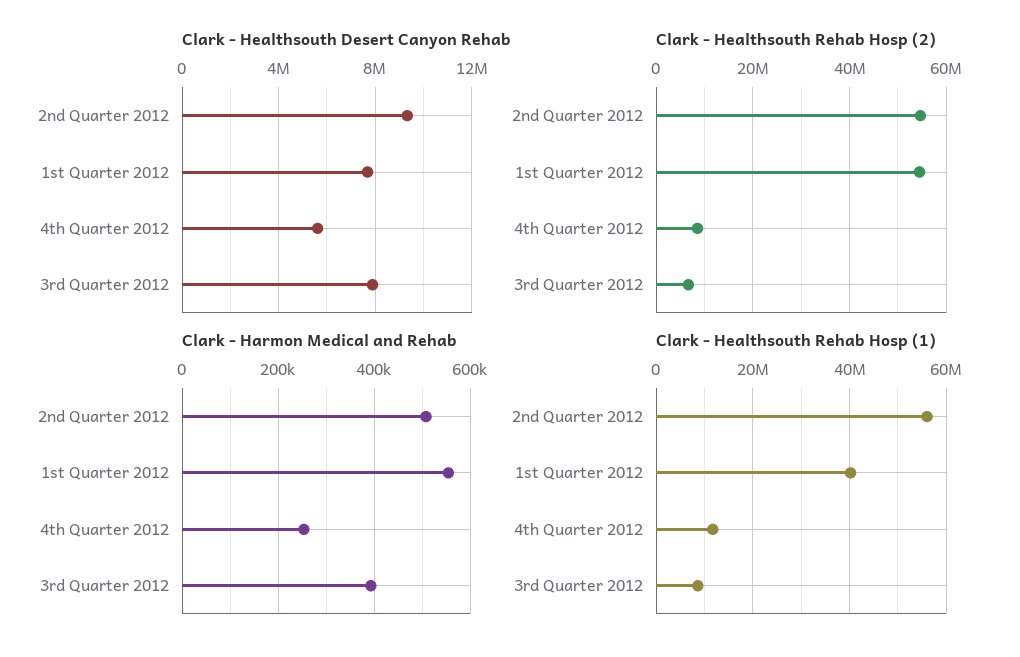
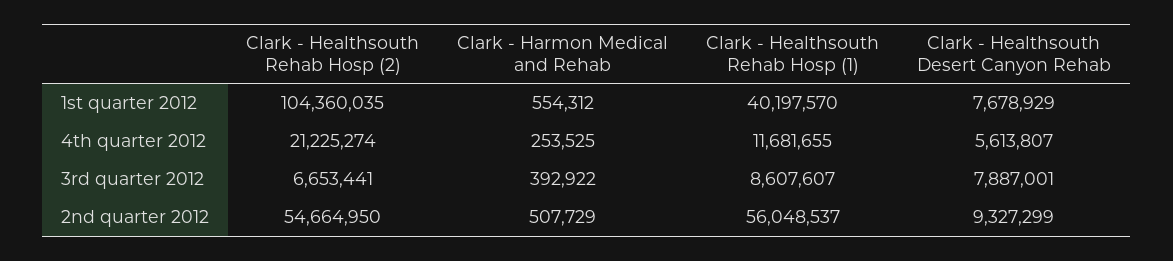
  {
    "Clark - Healthsouth Desert Canyon Rehab": {
      "2nd Quarter 2012": 9327299,
      "1st Quarter 2012": 7678929,
      "4th Quarter 2012": 5613807,
      "3rd Quarter 2012": 7887001
    },
    "Clark - Healthsouth Rehab Hosp (2)": {
      "2nd Quarter 2012": 54664950,
-     "1st Quarter 2012": 54000000,
+     "1st Quarter 2012": 104360035,
-     "4th Quarter 2012": 8000000,
+     "4th Quarter 2012": 21225274,
      "3rd Quarter 2012": 6653441
    },
    "Clark - Harmon Medical and Rehab": {
      "2nd Quarter 2012": 507729,
      "1st Quarter 2012": 554312,
      "4th Quarter 2012": 253525,
      "3rd Quarter 2012": 392922
    },
    "Clark - Healthsouth Rehab Hosp (1)": {
      "2nd Quarter 2012": 56048537,
      "1st Quarter 2012": 40197570,
      "4th Quarter 2012": 11681655,
      "3rd Quarter 2012": 8607607
    }
  }

